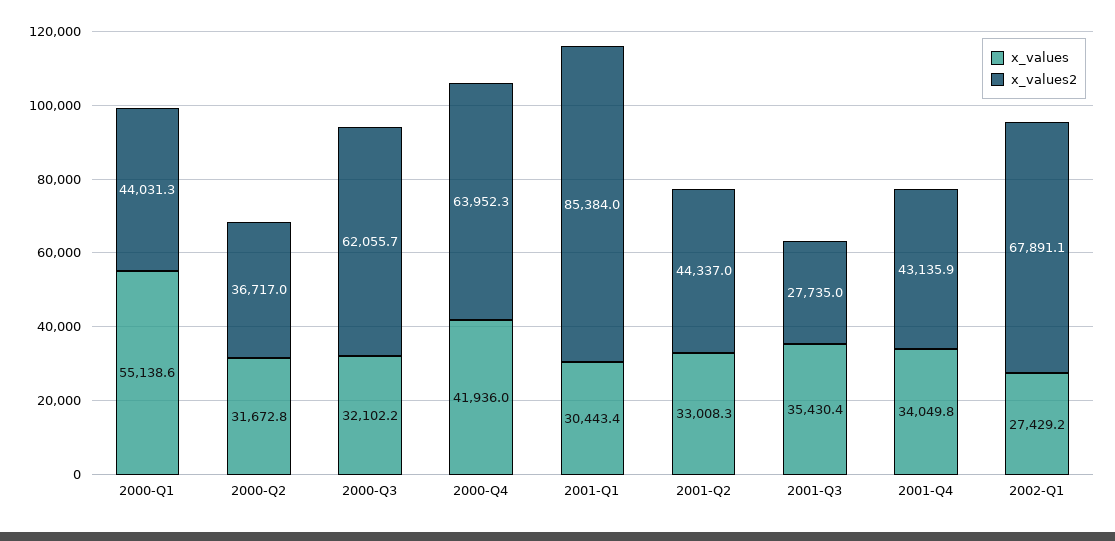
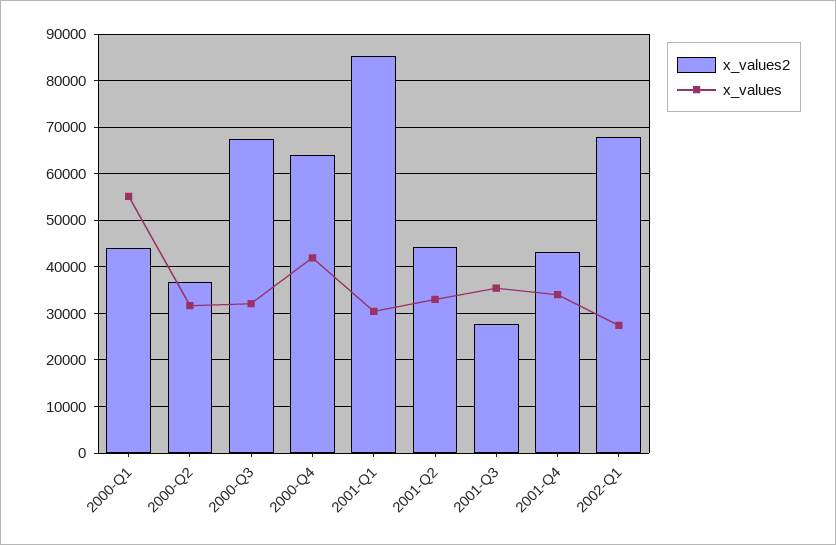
  {
    "x_values": {
      "2000-Q1": 55138.6,
      "2000-Q2": 31672.8,
      "2000-Q3": 32102.2,
      "2000-Q4": 41936,
      "2001-Q1": 30443.4,
      "2001-Q2": 33008.3,
      "2001-Q3": 35430.4,
      "2001-Q4": 34049.8,
      "2002-Q1": 27429.2
    },
    "x_values2": {
      "2000-Q1": 44031.3,
      "2000-Q2": 36717,
-     "2000-Q3": 62055.7,
+     "2000-Q3": 68000,
      "2000-Q4": 63952.3,
      "2001-Q1": 85384,
      "2001-Q2": 44337,
      "2001-Q3": 27735,
      "2001-Q4": 43135.9,
      "2002-Q1": 67891.1
    }
  }

